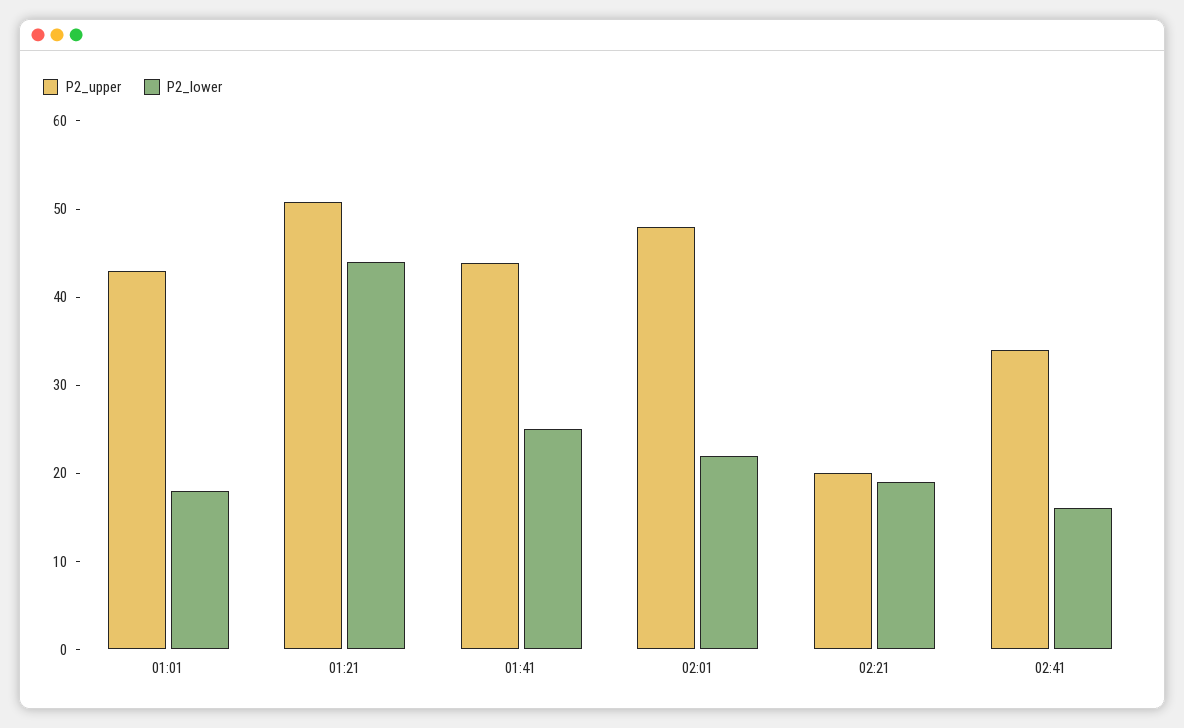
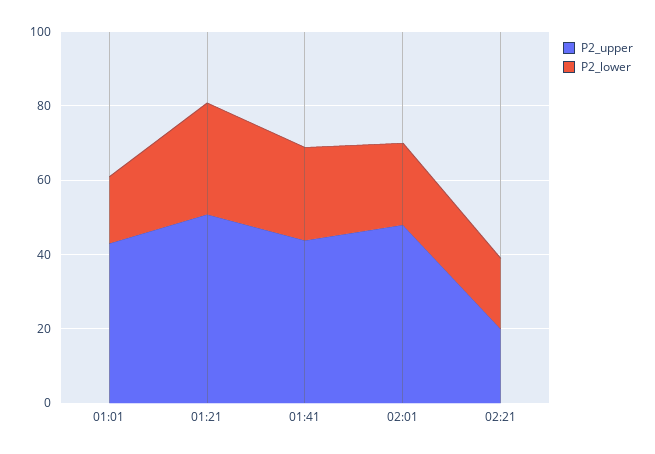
  {
    "P2_upper": {
      "01:01": 44,
      "01:21": 50,
      "01:41": 44,
      "02:01": 48,
-     "02:21": 20,
+     "02:21": 20
-     "02:41": 34
    },
    "P2_lower": {
      "01:01": 18,
-     "01:21": 44,
+     "01:21": 30,
      "01:41": 26,
      "02:01": 22,
-     "02:21": 20,
+     "02:21": 20
-     "02:41": 16
    }
  }

